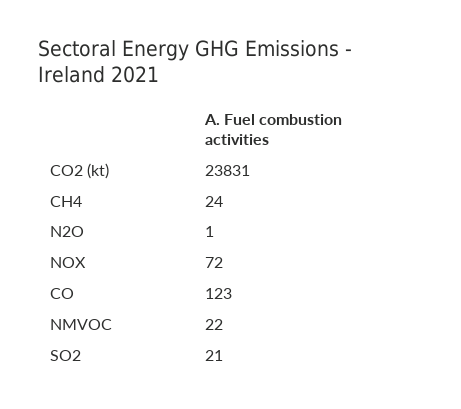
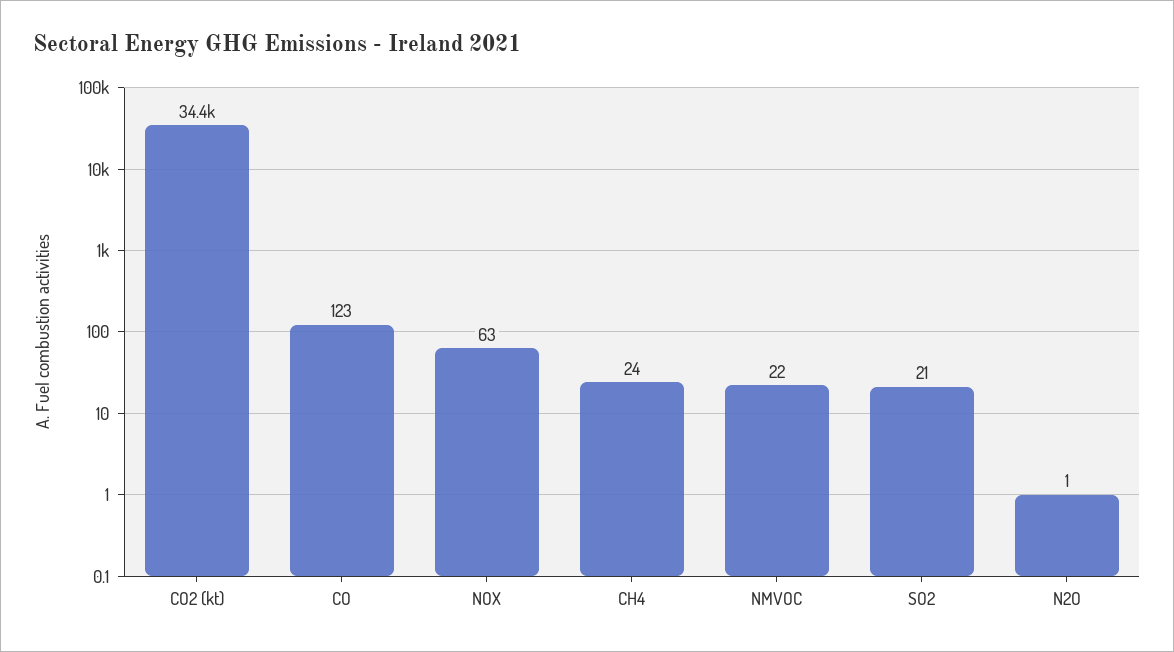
  {
-   "CO2 (kt)": 23831,
+   "CO2 (kt)": 34400,
    "CH4": 24,
    "N2O": 1,
-   "NOX": 72,
+   "NOX": 63,
    "CO": 123,
    "NMVOC": 22,
    "SO2": 21
  }

